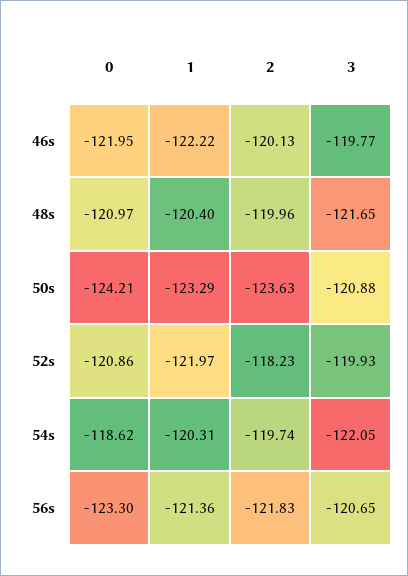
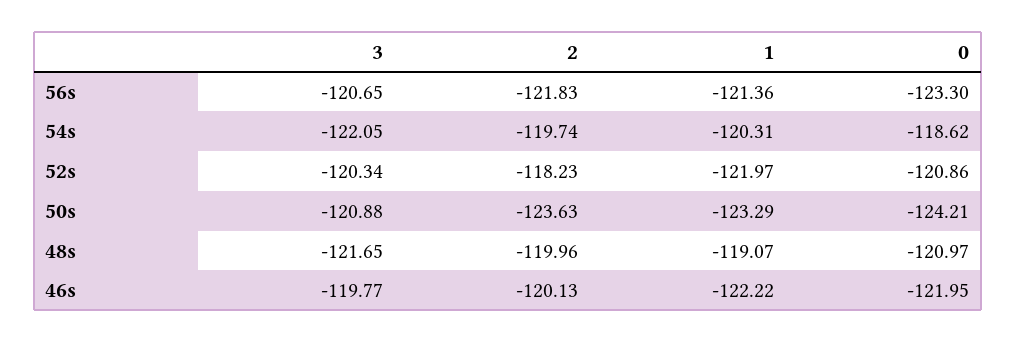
  {
    "0": {
      "46s": -121.95,
      "48s": -120.97,
      "50s": -124.21,
      "52s": -120.86,
      "54s": -118.62,
      "56s": -123.3
    },
    "1": {
      "46s": -122.22,
-     "48s": -120.4,
+     "48s": -119.07,
      "50s": -123.29,
      "52s": -121.97,
      "54s": -120.31,
      "56s": -121.36
    },
    "2": {
      "46s": -120.13,
      "48s": -119.96,
      "50s": -123.63,
      "52s": -118.23,
      "54s": -119.74,
      "56s": -121.83
    },
    "3": {
      "46s": -119.77,
      "48s": -121.65,
      "50s": -120.88,
-     "52s": -119.93,
+     "52s": -120.34,
      "54s": -122.05,
      "56s": -120.65
    }
  }

